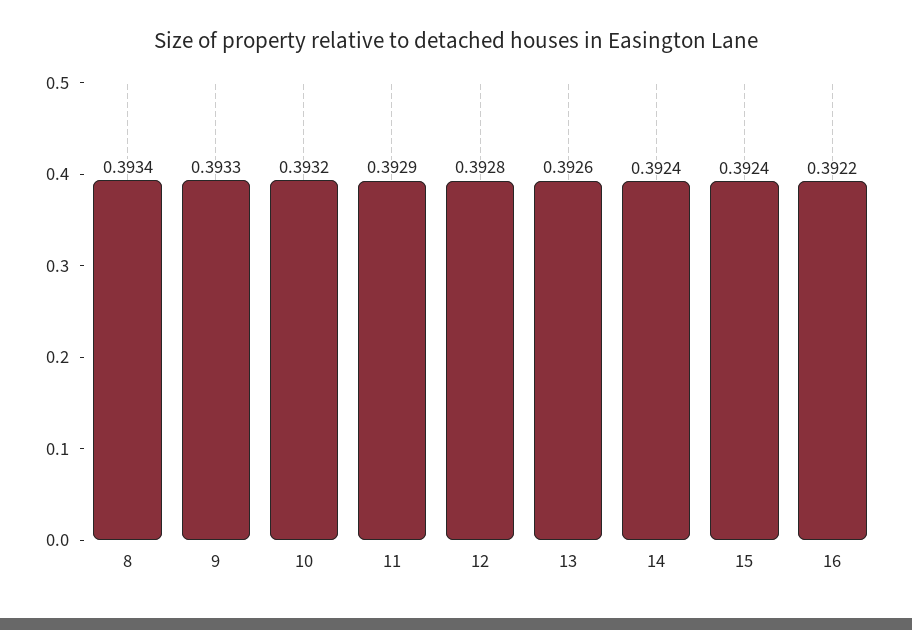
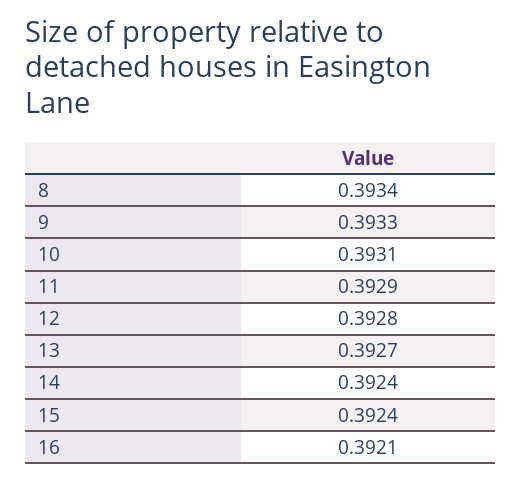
  {
    "8": 0.3934,
    "9": 0.3933,
-   "10": 0.3932,
+   "10": 0.3931,
    "11": 0.3929,
    "12": 0.3928,
-   "13": 0.3926,
+   "13": 0.3927,
    "14": 0.3924,
    "15": 0.3924,
-   "16": 0.3922
+   "16": 0.3921
  }

